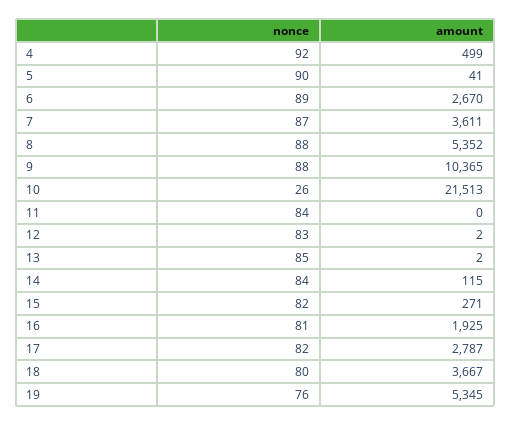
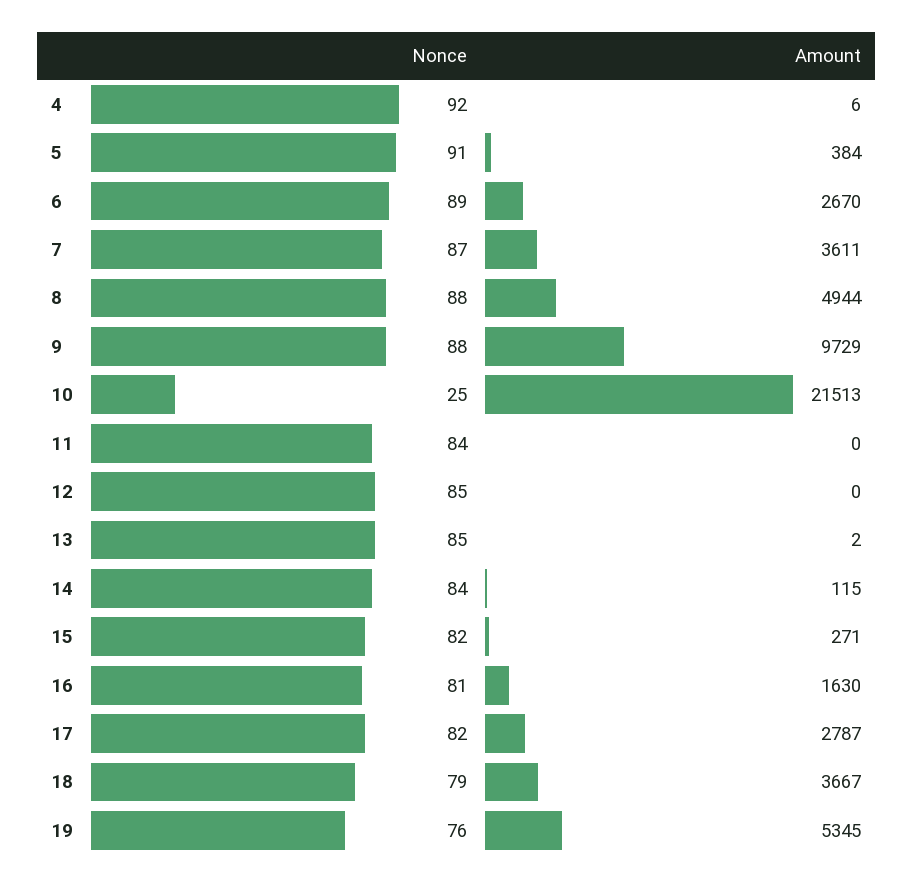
  {
    "nonce": {
      "4": 92,
-     "5": 90,
+     "5": 91,
      "6": 89,
      "7": 87,
      "8": 88,
      "9": 88,
-     "10": 26,
+     "10": 25,
      "11": 84,
-     "12": 83,
+     "12": 85,
      "13": 85,
      "14": 84,
      "15": 82,
      "16": 81,
      "17": 82,
-     "18": 80,
+     "18": 79,
      "19": 76
    },
    "amount": {
-     "4": 499,
+     "4": 6,
-     "5": 41,
+     "5": 384,
      "6": 2670,
      "7": 3611,
-     "8": 5352,
+     "8": 4944,
-     "9": 10365,
+     "9": 9729,
      "10": 21513,
      "11": 0,
-     "12": 2,
+     "12": 0,
      "13": 2,
      "14": 115,
      "15": 271,
-     "16": 1925,
+     "16": 1630,
      "17": 2787,
      "18": 3667,
      "19": 5345
    }
  }

